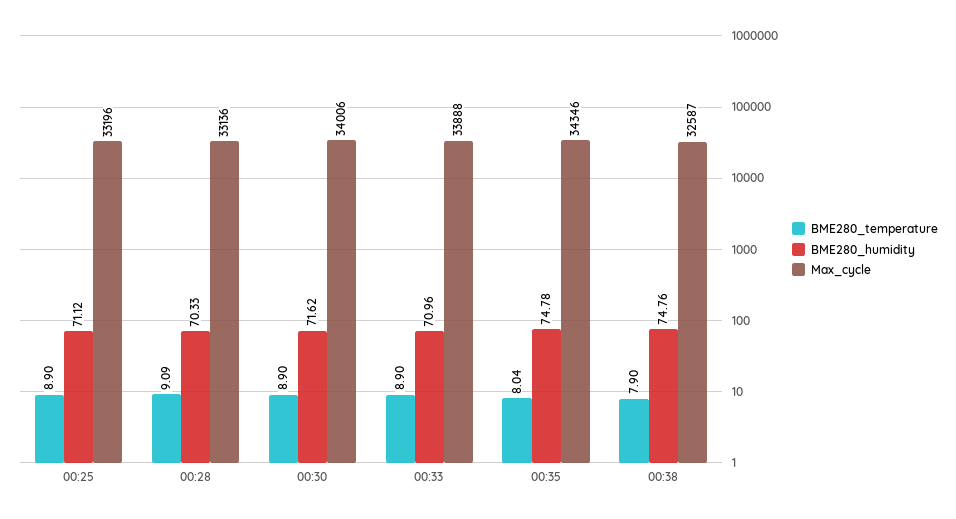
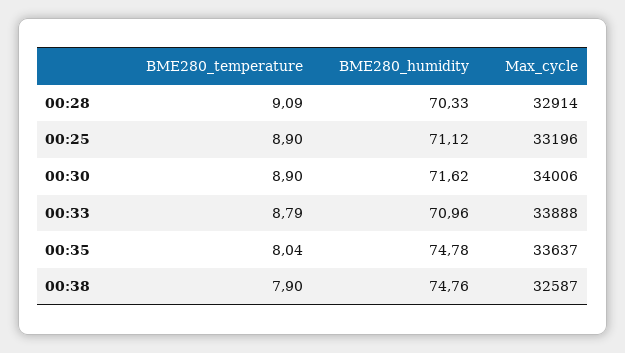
  {
    "BME280_temperature": {
      "00:25": 8.9,
      "00:28": 9.09,
      "00:30": 8.9,
-     "00:33": 8.9,
+     "00:33": 8.79,
      "00:35": 8.04,
      "00:38": 7.9
    },
    "BME280_humidity": {
      "00:25": 71.12,
      "00:28": 70.33,
      "00:30": 71.62,
      "00:33": 70.96,
      "00:35": 74.78,
      "00:38": 74.76
    },
    "Max_cycle": {
      "00:25": 33196,
-     "00:28": 33136,
+     "00:28": 32914,
      "00:30": 34006,
      "00:33": 33888,
-     "00:35": 34346,
+     "00:35": 33637,
      "00:38": 32587
    }
  }

